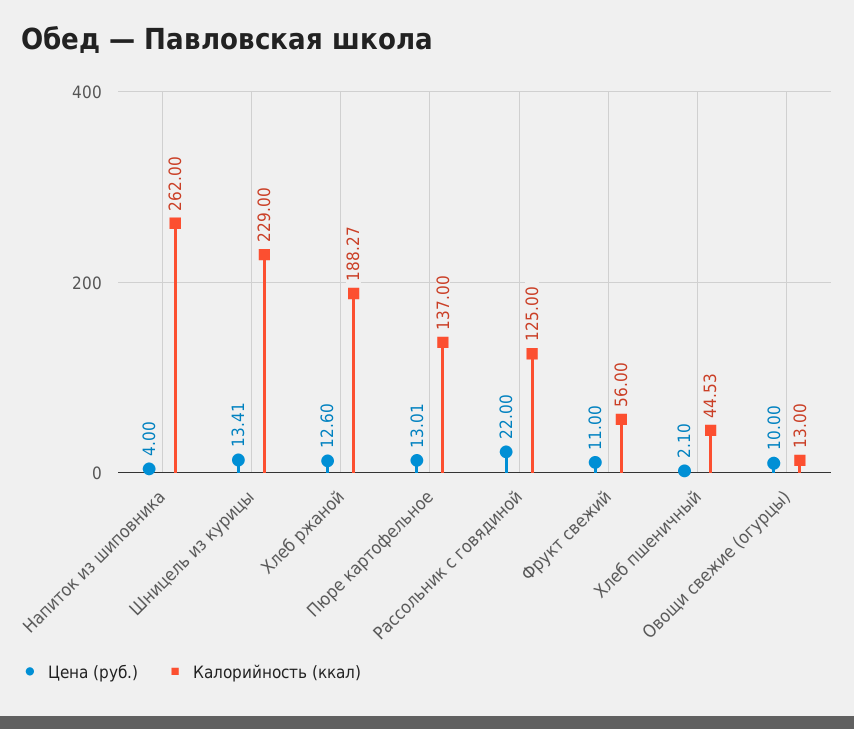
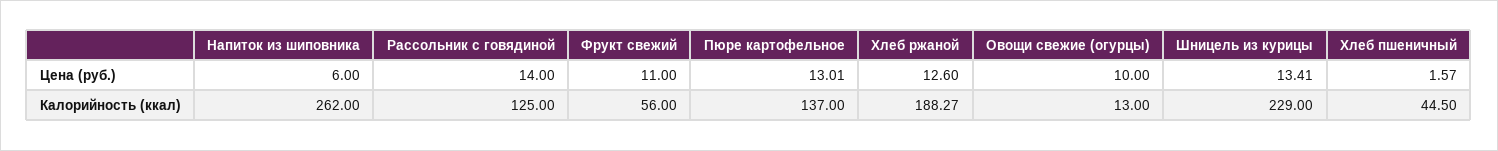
  {
    "Цена (руб.)": {
-     "Напиток из шиповника": 4,
+     "Напиток из шиповника": 6,
      "Шницель из курицы": 13.41,
      "Хлеб ржаной": 12.6,
      "Пюре картофельное": 13.01,
-     "Рассольник с говядиной": 22,
+     "Рассольник с говядиной": 14,
      "Фрукт свежий": 11,
-     "Хлеб пшеничный": 2.1,
+     "Хлеб пшеничный": 1.57,
      "Овощи свежие (огурцы)": 10
    },
    "Калорийность (ккал)": {
      "Напиток из шиповника": 262,
      "Шницель из курицы": 229,
      "Хлеб ржаной": 188.27,
      "Пюре картофельное": 137,
      "Рассольник с говядиной": 125,
      "Фрукт свежий": 56,
-     "Хлеб пшеничный": 44.53,
+     "Хлеб пшеничный": 44.5,
      "Овощи свежие (огурцы)": 13
    }
  }

